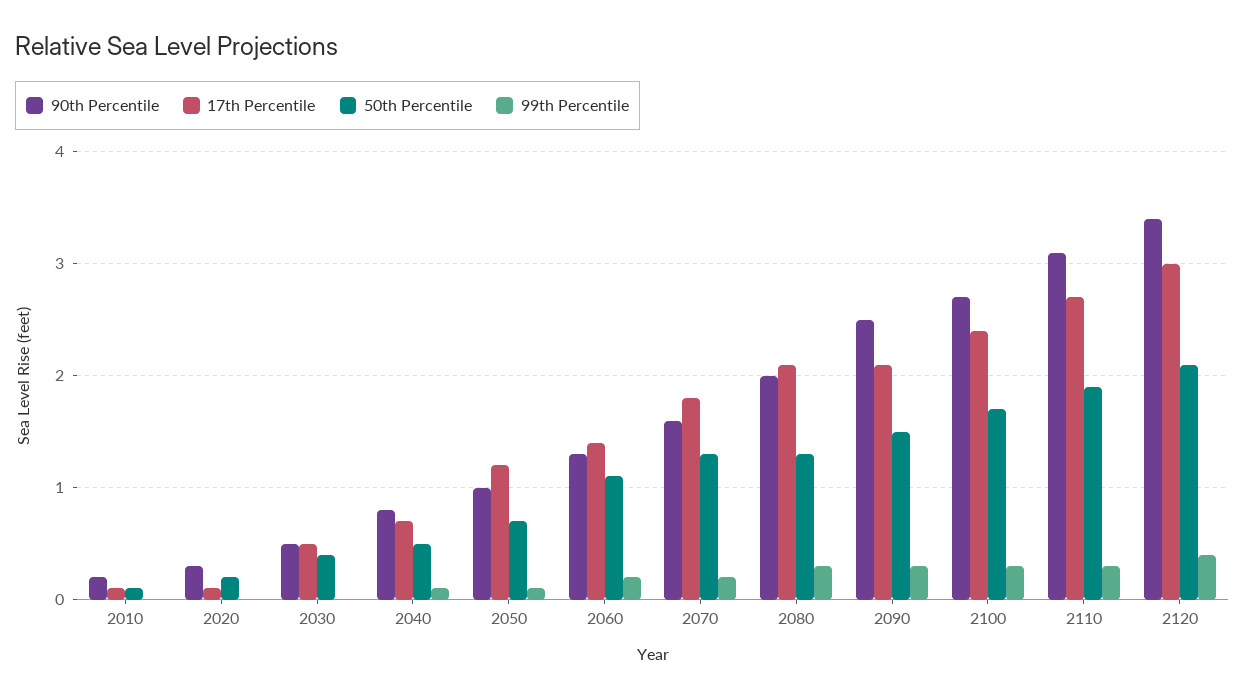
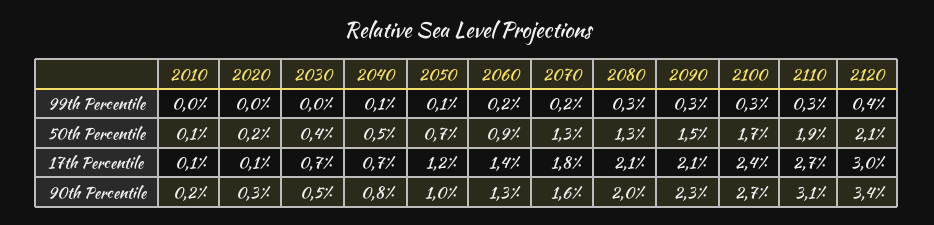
  {
    "90th Percentile": {
      "2010": 0.2,
      "2020": 0.3,
      "2030": 0.5,
      "2040": 0.8,
      "2050": 1,
      "2060": 1.3,
      "2070": 1.6,
      "2080": 2,
-     "2090": 2.5,
+     "2090": 2.3,
      "2100": 2.7,
      "2110": 3.1,
      "2120": 3.4
    },
    "17th Percentile": {
      "2010": 0.1,
      "2020": 0.1,
-     "2030": 0.5,
+     "2030": 0.7,
      "2040": 0.7,
      "2050": 1.2,
      "2060": 1.4,
      "2070": 1.8,
      "2080": 2.1,
      "2090": 2.1,
      "2100": 2.4,
      "2110": 2.7,
      "2120": 3
    },
    "50th Percentile": {
      "2010": 0.1,
      "2020": 0.2,
      "2030": 0.4,
      "2040": 0.5,
      "2050": 0.7,
-     "2060": 1.1,
+     "2060": 0.9,
      "2070": 1.3,
      "2080": 1.3,
      "2090": 1.5,
      "2100": 1.7,
      "2110": 1.9,
      "2120": 2.1
    },
    "99th Percentile": {
      "2010": 0,
      "2020": 0,
      "2030": 0,
      "2040": 0.1,
      "2050": 0.1,
      "2060": 0.2,
      "2070": 0.2,
      "2080": 0.3,
      "2090": 0.3,
      "2100": 0.3,
      "2110": 0.3,
      "2120": 0.4
    }
  }

